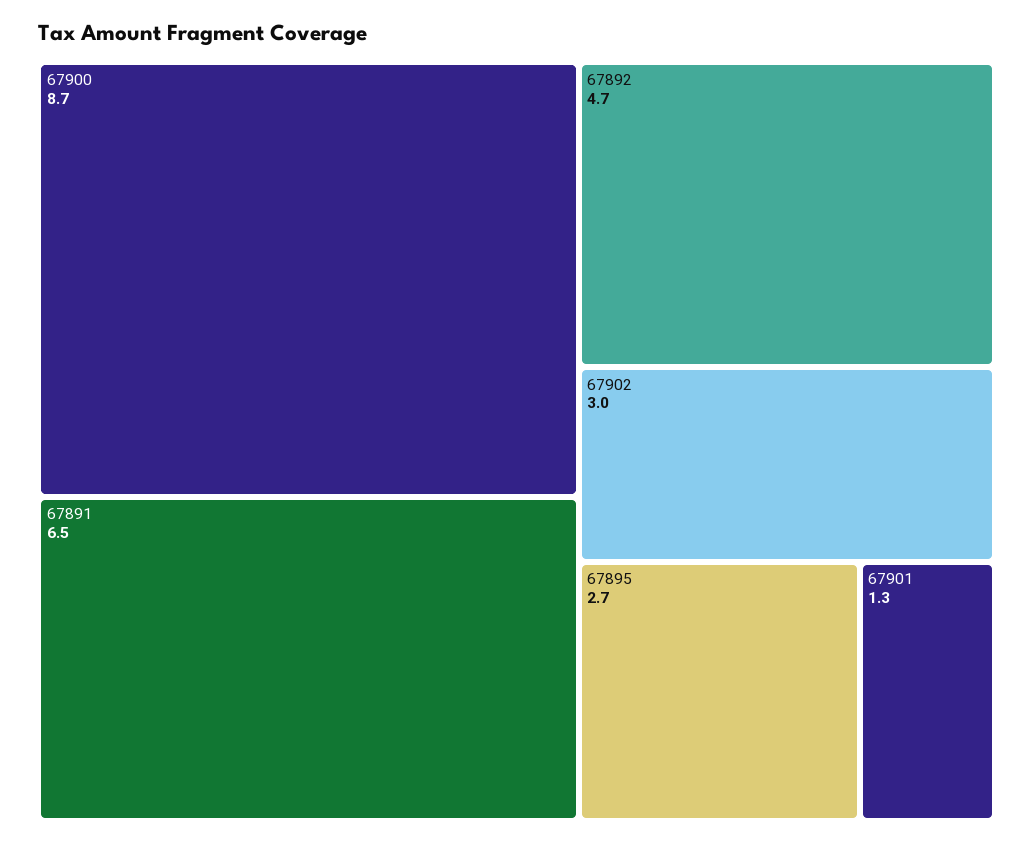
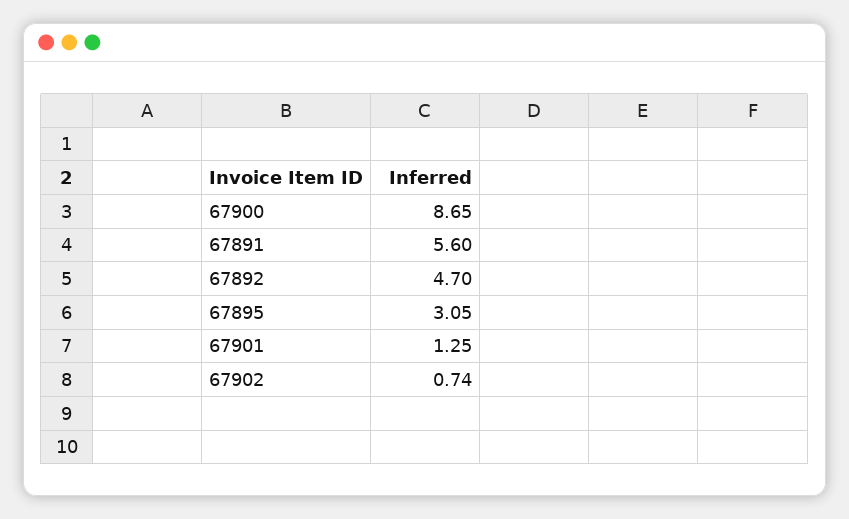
  {
    "67900": 8.65,
-   "67891": 6.5,
+   "67891": 5.6,
    "67892": 4.7,
-   "67902": 3,
+   "67902": 0.74,
-   "67895": 2.7,
+   "67895": 3.05,
    "67901": 1.25
  }

